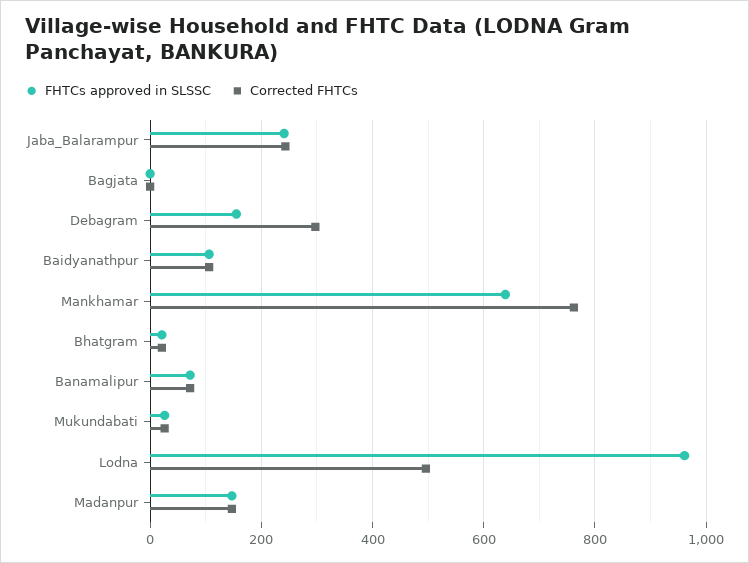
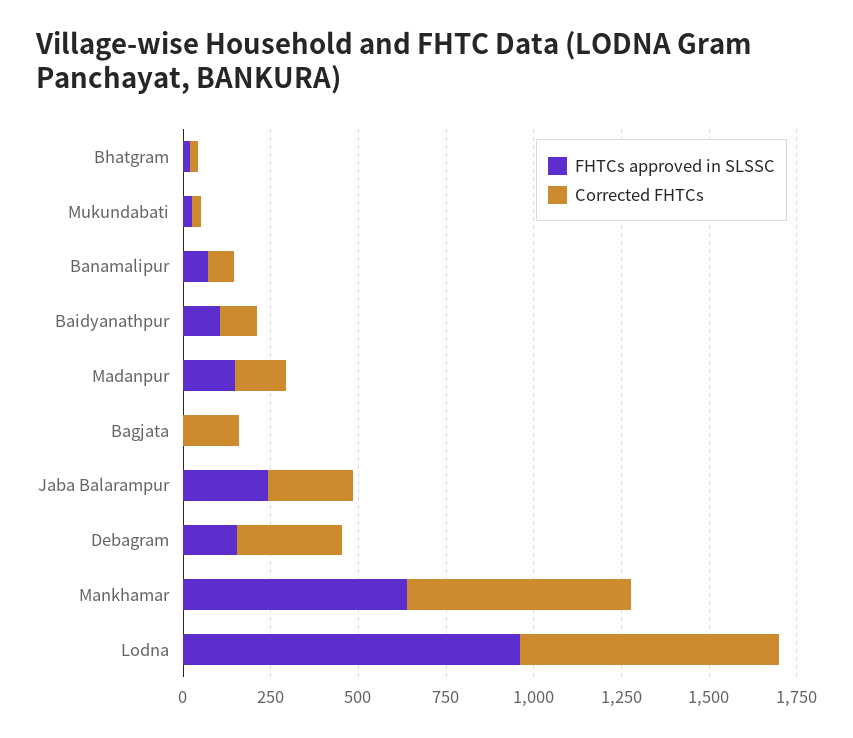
  {
    "FHTCs approved in SLSSC": {
      "Jaba_Balarampur": 240,
      "Bagjata": 0,
      "Debagram": 160,
      "Baidyanathpur": 100,
      "Mankhamar": 640,
      "Bhatgram": 20,
      "Banamalipur": 80,
      "Mukundabati": 20,
      "Lodna": 960,
      "Madanpur": 140
    },
    "Corrected FHTCs": {
      "Jaba_Balarampur": 240,
-     "Bagjata": 0,
+     "Bagjata": 150,
      "Debagram": 300,
      "Baidyanathpur": 100,
-     "Mankhamar": 760,
+     "Mankhamar": 650,
      "Bhatgram": 20,
      "Banamalipur": 80,
      "Mukundabati": 20,
-     "Lodna": 500,
+     "Lodna": 750,
      "Madanpur": 140
    }
  }

